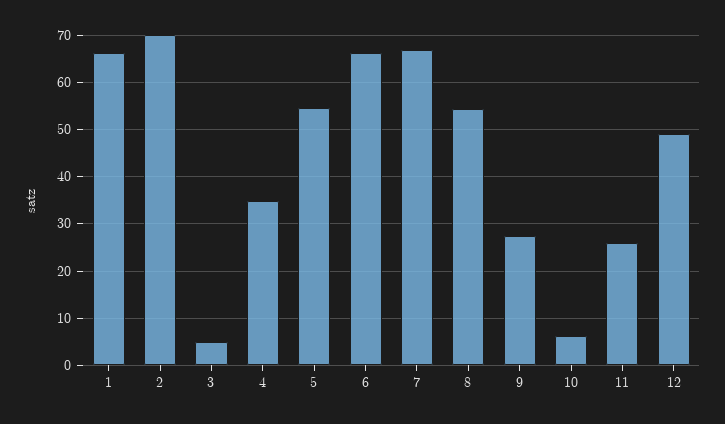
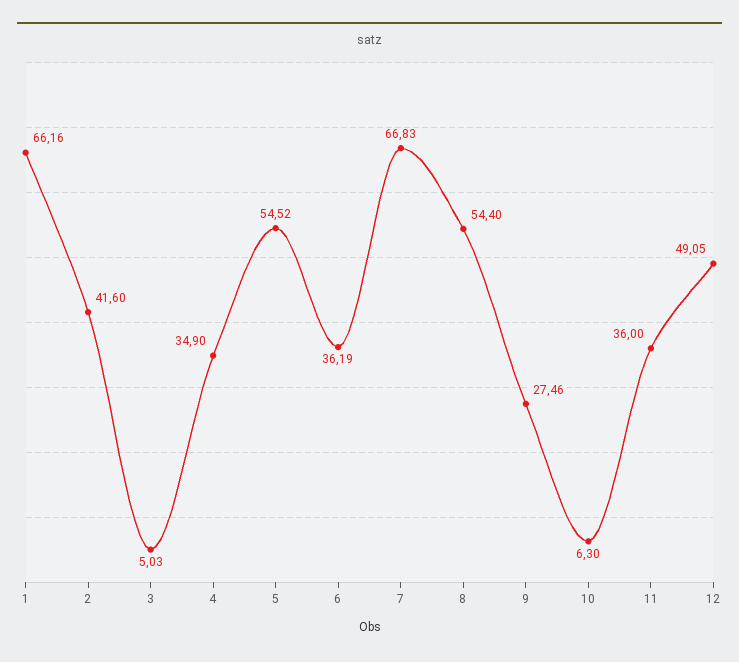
  {
    "1": 66.16,
-   "2": 70,
+   "2": 41.6,
    "3": 5.03,
    "4": 34.9,
    "5": 54.52,
-   "6": 66,
+   "6": 36.19,
    "7": 66.83,
    "8": 54.4,
    "9": 27.46,
    "10": 6.3,
-   "11": 26,
+   "11": 36,
    "12": 49.05
  }

